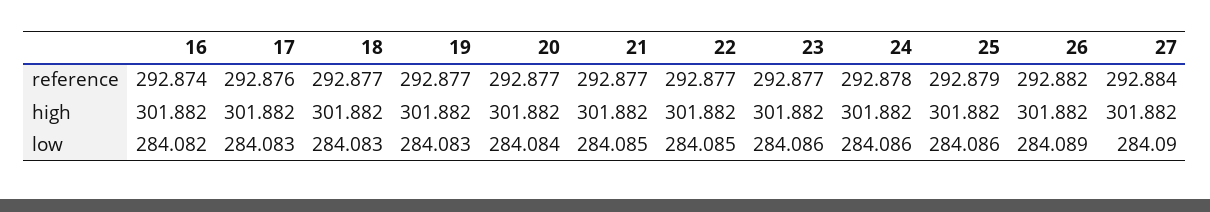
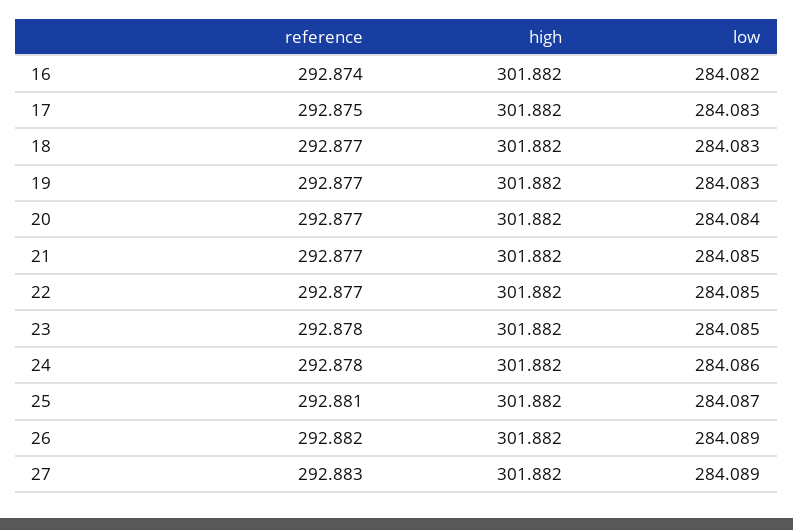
  {
    "16": {
      "reference": 292.874,
      "high": 301.882,
      "low": 284.082
    },
    "17": {
-     "reference": 292.876,
+     "reference": 292.875,
      "high": 301.882,
      "low": 284.083
    },
    "18": {
      "reference": 292.877,
      "high": 301.882,
      "low": 284.083
    },
    "19": {
      "reference": 292.877,
      "high": 301.882,
      "low": 284.083
    },
    "20": {
      "reference": 292.877,
      "high": 301.882,
      "low": 284.084
    },
    "21": {
      "reference": 292.877,
      "high": 301.882,
      "low": 284.085
    },
    "22": {
      "reference": 292.877,
      "high": 301.882,
      "low": 284.085
    },
    "23": {
-     "reference": 292.877,
+     "reference": 292.878,
      "high": 301.882,
-     "low": 284.086
+     "low": 284.085
    },
    "24": {
      "reference": 292.878,
      "high": 301.882,
      "low": 284.086
    },
    "25": {
-     "reference": 292.879,
+     "reference": 292.881,
      "high": 301.882,
-     "low": 284.086
+     "low": 284.087
    },
    "26": {
      "reference": 292.882,
      "high": 301.882,
      "low": 284.089
    },
    "27": {
-     "reference": 292.884,
+     "reference": 292.883,
      "high": 301.882,
-     "low": 284.09
+     "low": 284.089
    }
  }

